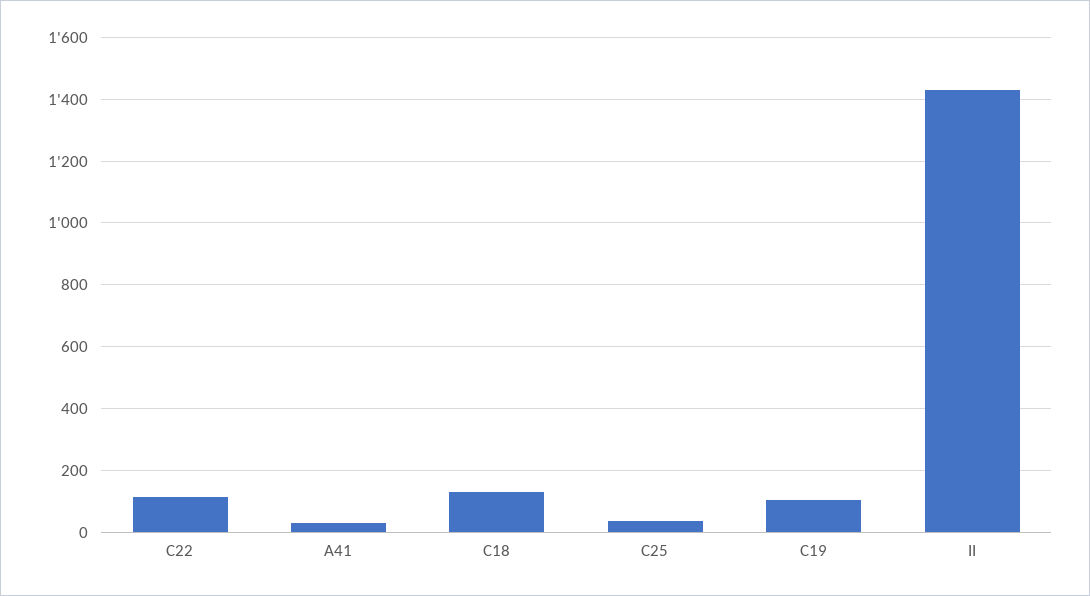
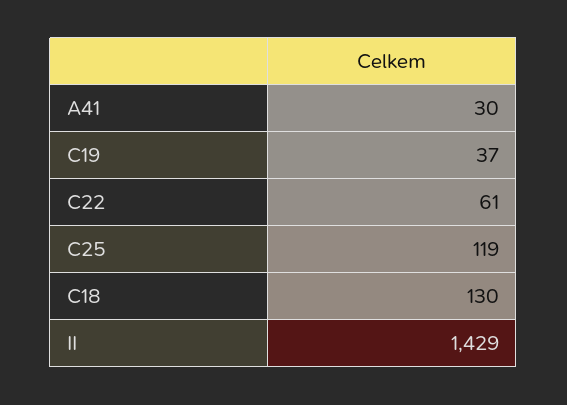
  {
-   "C22": 120,
+   "C22": 61,
    "A41": 30,
    "C18": 130,
-   "C25": 40,
+   "C25": 119,
-   "C19": 100,
+   "C19": 37,
    "II": 1429
  }

